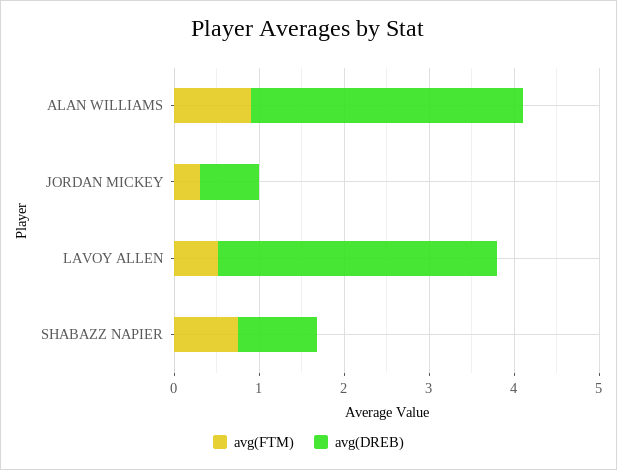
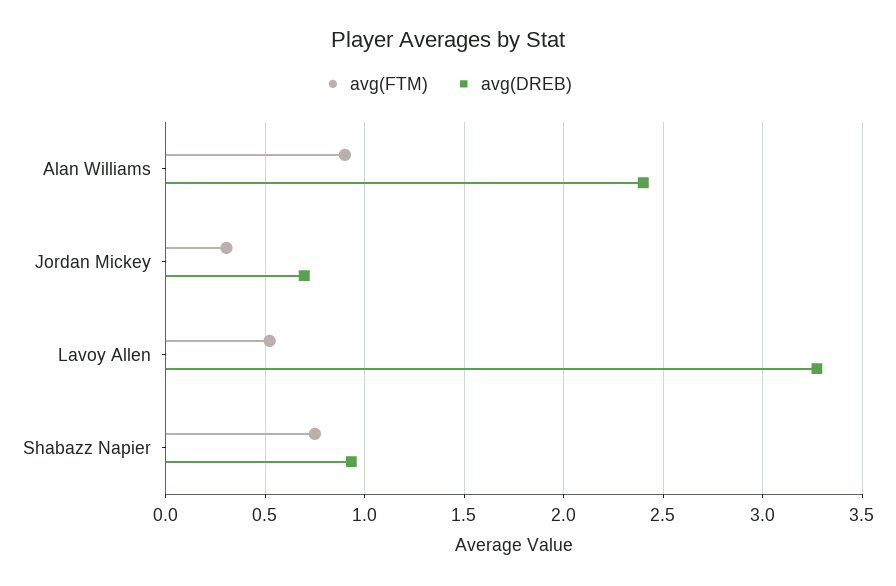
  {
    "avg(FTM)": {
      "ALAN WILLIAMS": 0.9,
      "JORDAN MICKEY": 0.3,
      "LAVOY ALLEN": 0.5,
      "SHABAZZ NAPIER": 0.75
    },
    "avg(DREB)": {
-     "ALAN WILLIAMS": 3.2,
+     "ALAN WILLIAMS": 2.4,
      "JORDAN MICKEY": 0.7,
      "LAVOY ALLEN": 3.25,
      "SHABAZZ NAPIER": 0.95
    }
  }

